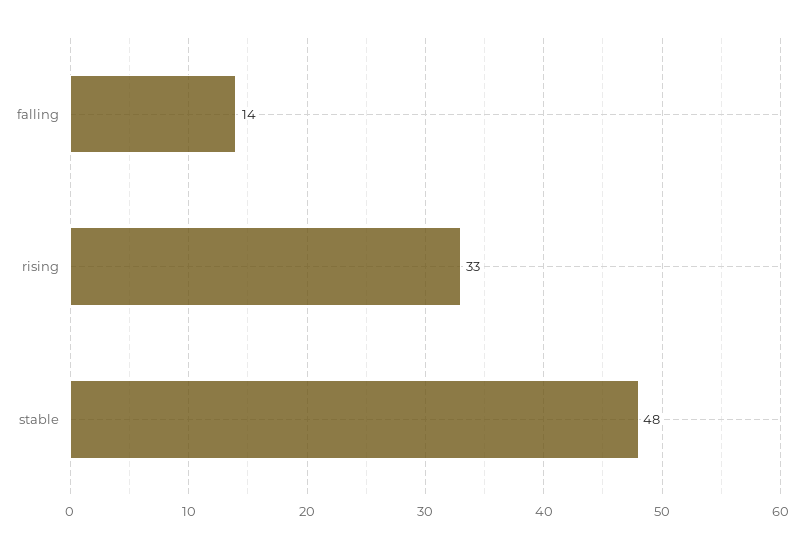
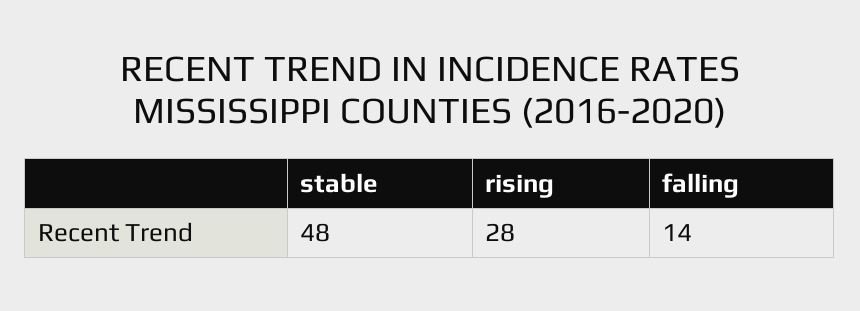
  {
    "falling": 14,
-   "rising": 33,
+   "rising": 28,
    "stable": 48
  }

